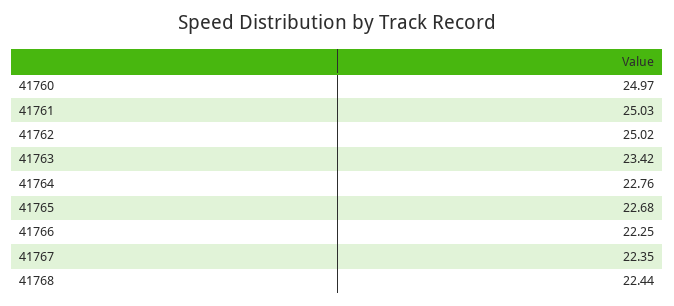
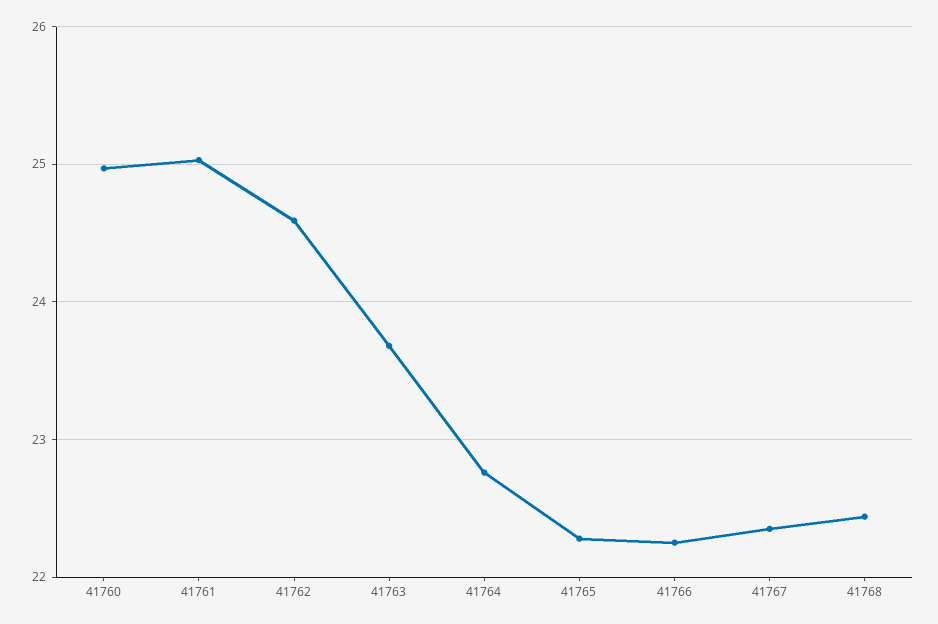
  {
    "41760": 24.97,
    "41761": 25.03,
-   "41762": 25.02,
+   "41762": 24.6,
-   "41763": 23.42,
+   "41763": 23.7,
    "41764": 22.76,
-   "41765": 22.68,
+   "41765": 22.3,
    "41766": 22.25,
    "41767": 22.35,
    "41768": 22.44
  }

